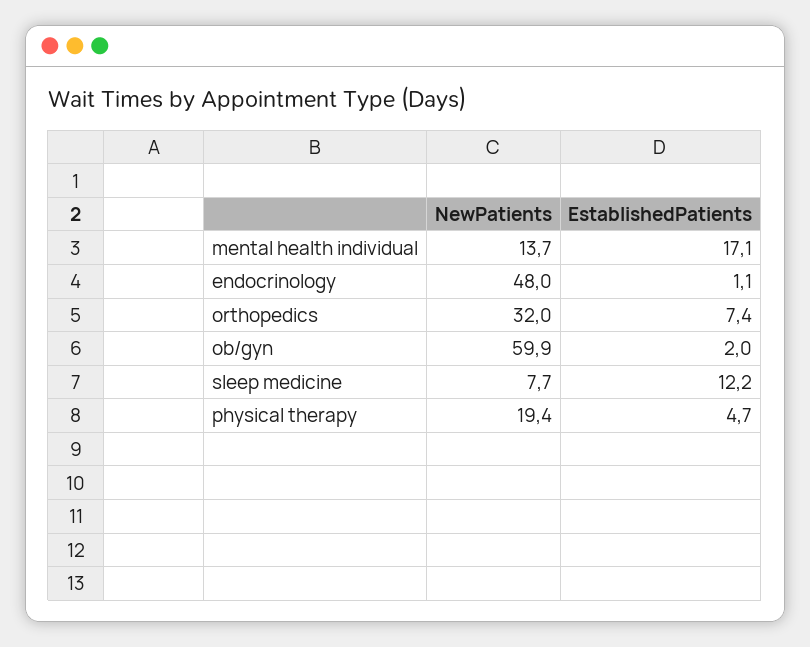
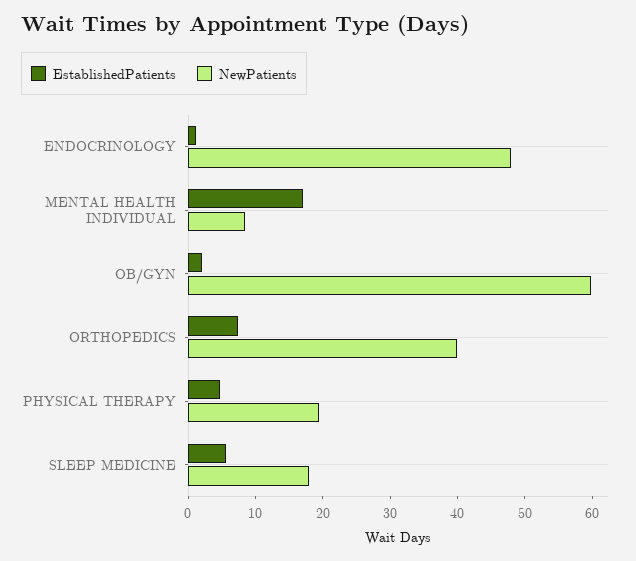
  {
    "NewPatients": {
-     "mental health individual": 13.7,
+     "mental health individual": 8,
      "endocrinology": 48,
-     "orthopedics": 32,
+     "orthopedics": 40,
      "ob/gyn": 59.9,
-     "sleep medicine": 7.7,
+     "sleep medicine": 18,
      "physical therapy": 19.4
    },
    "EstablishedPatients": {
      "mental health individual": 17.1,
      "endocrinology": 1.1,
      "orthopedics": 7.4,
      "ob/gyn": 2,
-     "sleep medicine": 12.2,
+     "sleep medicine": 6,
      "physical therapy": 4.7
    }
  }

